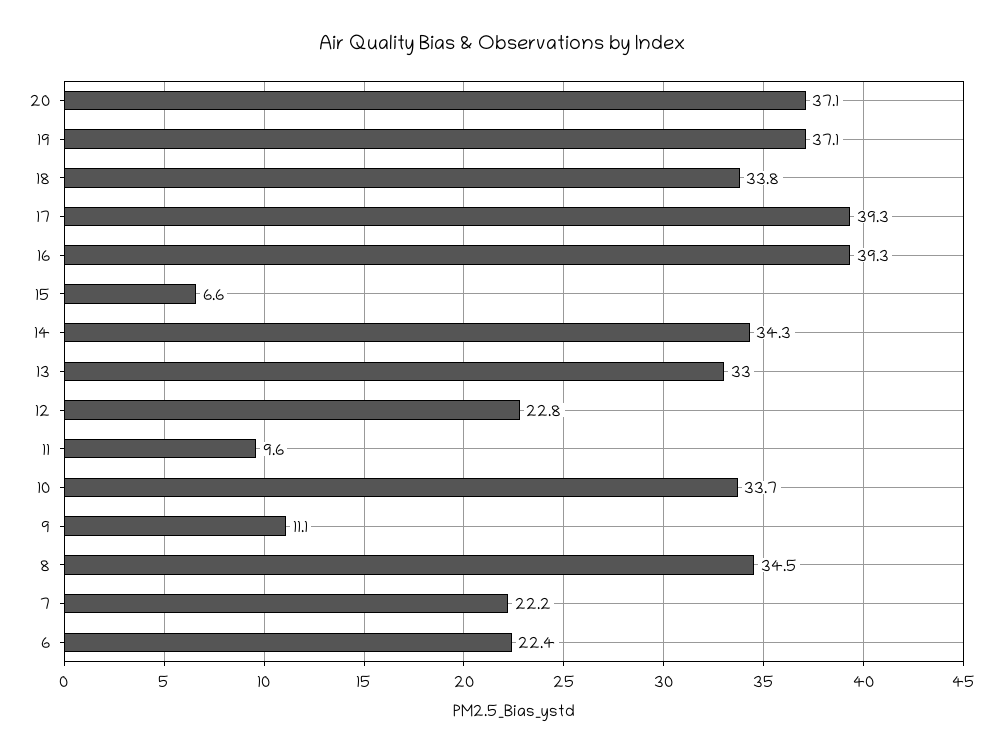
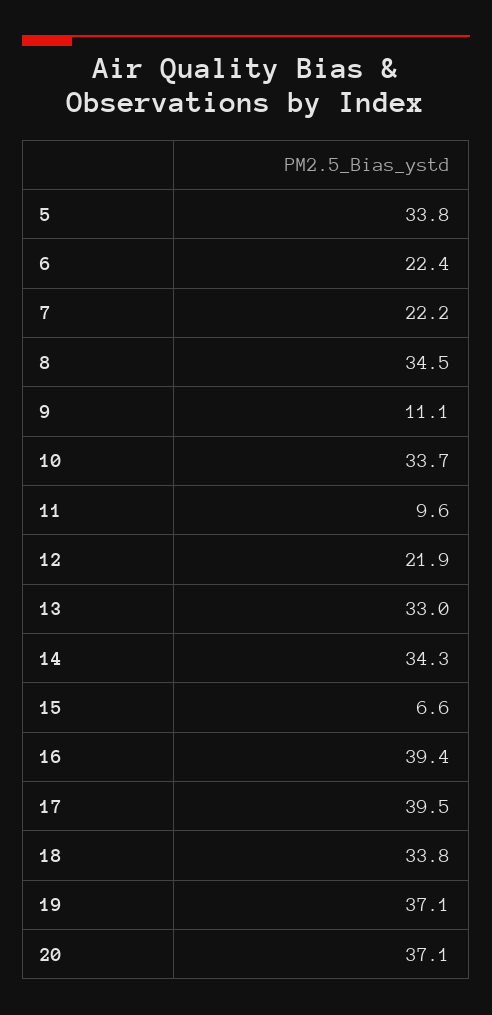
  {
    "20": 37.1,
    "19": 37.1,
    "18": 33.8,
-   "17": 39.3,
+   "17": 39.5,
-   "16": 39.3,
+   "16": 39.4,
    "15": 6.6,
    "14": 34.3,
    "13": 33,
-   "12": 22.8,
+   "12": 21.9,
    "11": 9.6,
    "10": 33.7,
    "9": 11.1,
    "8": 34.5,
    "7": 22.2,
-   "6": 22.4
+   "6": 22.4,
+   "5": 33.8
  }

